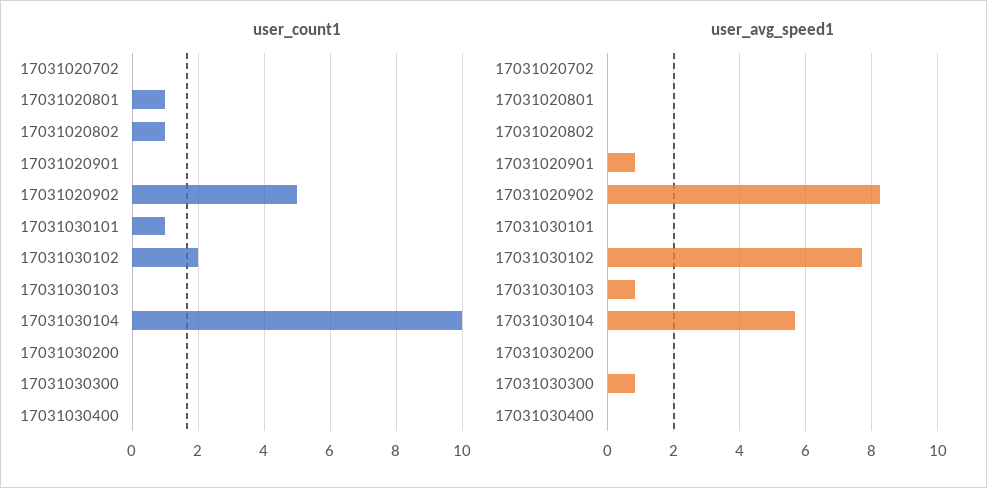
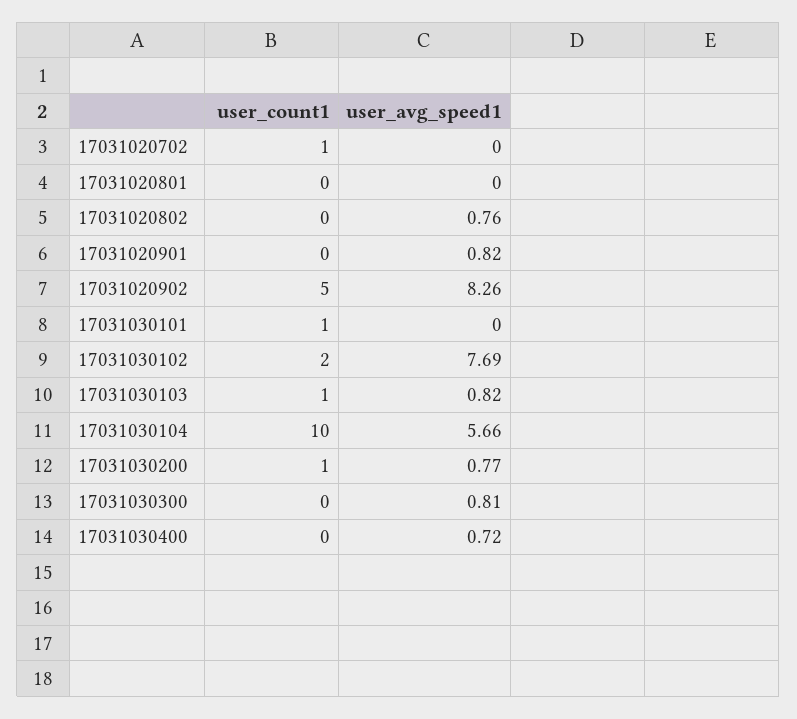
  {
    "user_count1": {
-     "17031020702": 0,
+     "17031020702": 1,
-     "17031020801": 1,
+     "17031020801": 0,
-     "17031020802": 1,
+     "17031020802": 0,
      "17031020901": 0,
      "17031020902": 5,
      "17031030101": 1,
      "17031030102": 2,
-     "17031030103": 0,
+     "17031030103": 1,
      "17031030104": 10,
-     "17031030200": 0,
+     "17031030200": 1,
      "17031030300": 0,
      "17031030400": 0
    },
    "user_avg_speed1": {
      "17031020702": 0,
      "17031020801": 0,
-     "17031020802": 0,
+     "17031020802": 0.76,
      "17031020901": 0.82,
      "17031020902": 8.26,
      "17031030101": 0,
      "17031030102": 7.69,
      "17031030103": 0.82,
      "17031030104": 5.66,
-     "17031030200": 0,
+     "17031030200": 0.77,
      "17031030300": 0.81,
-     "17031030400": 0
+     "17031030400": 0.72
    }
  }

